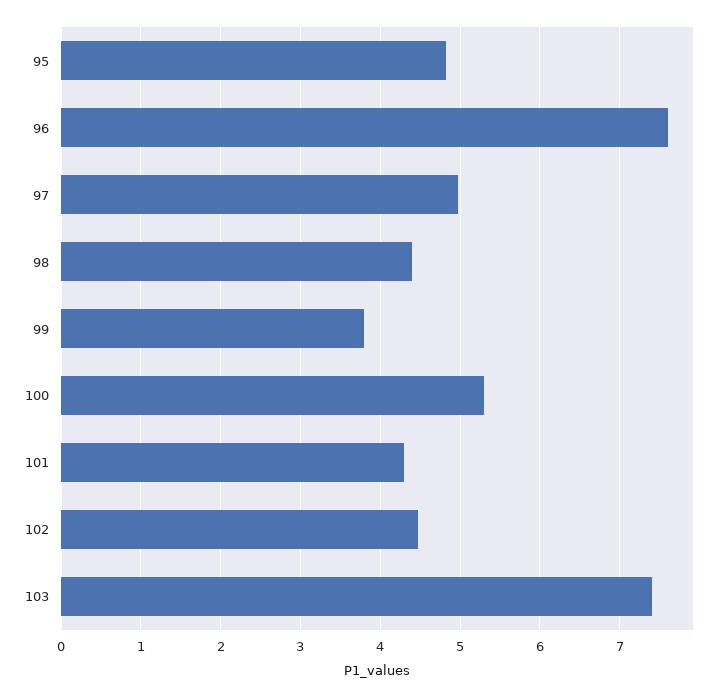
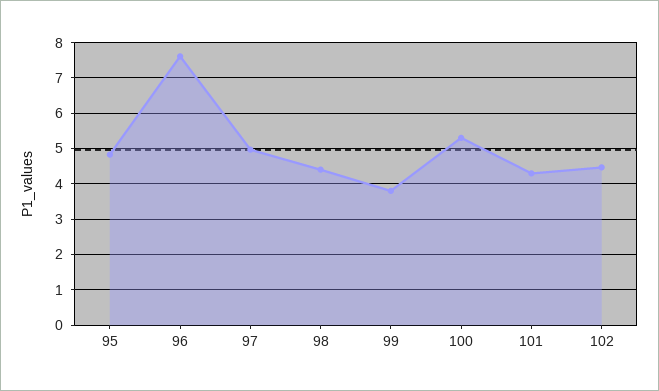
  {
    "95": 4.8,
    "96": 7.6,
    "97": 5,
    "98": 4.4,
    "99": 3.8,
    "100": 5.3,
    "101": 4.3,
-   "102": 4.5,
+   "102": 4.5
-   "103": 7.4
  }

